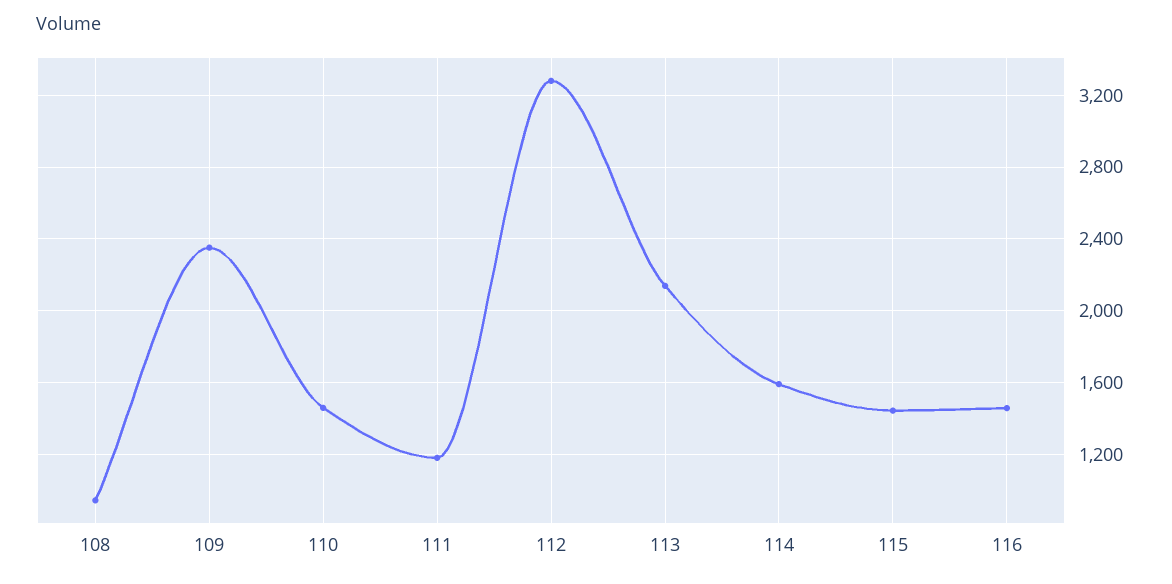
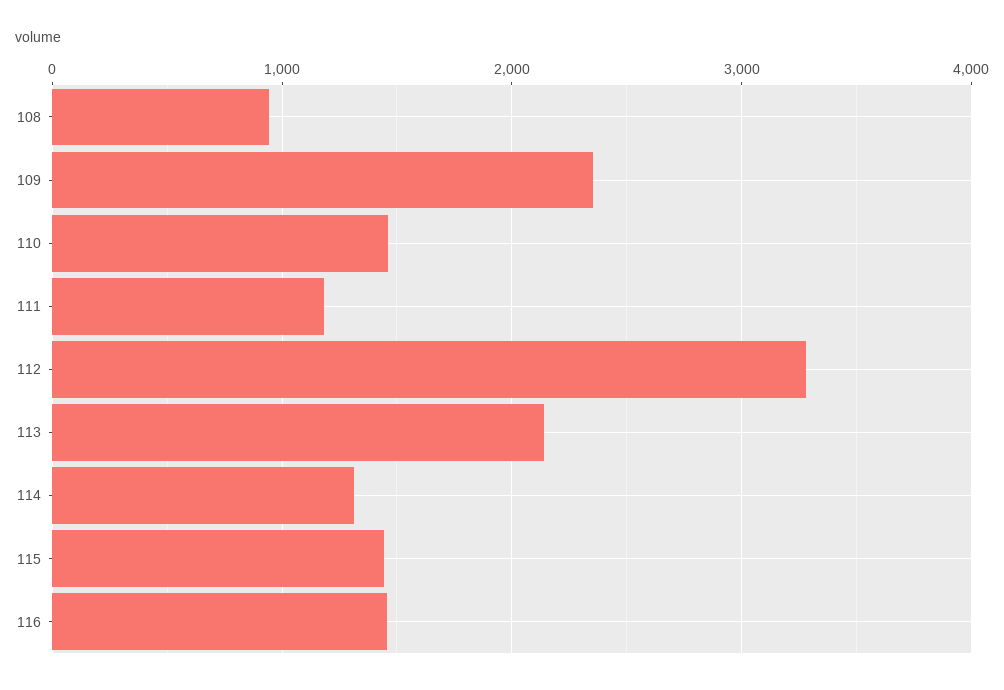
  {
    "108": 950,
    "109": 2350,
    "110": 1450,
    "111": 1200,
    "112": 3300,
    "113": 2150,
-   "114": 1600,
+   "114": 1300,
    "115": 1450,
    "116": 1450
  }

